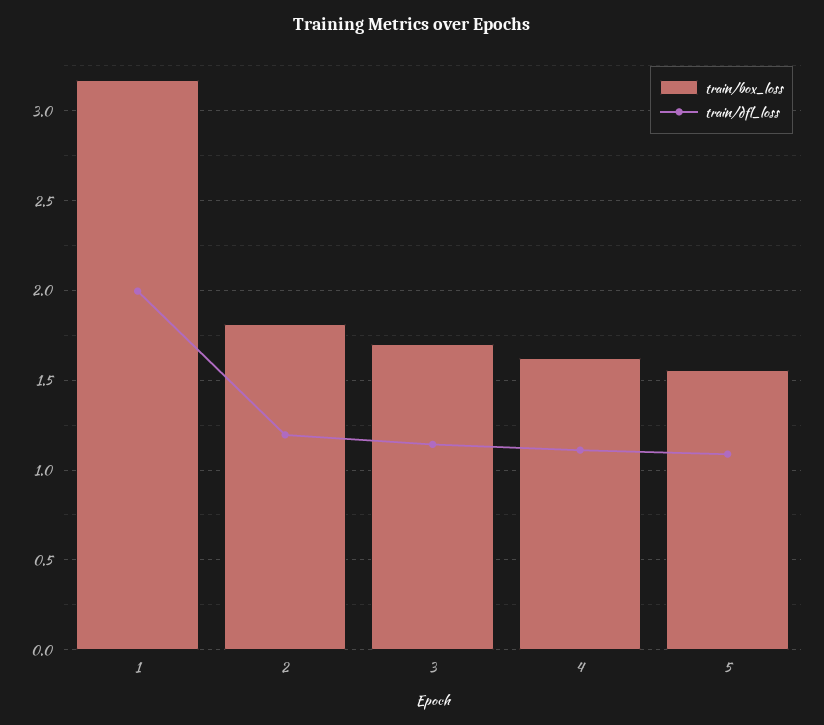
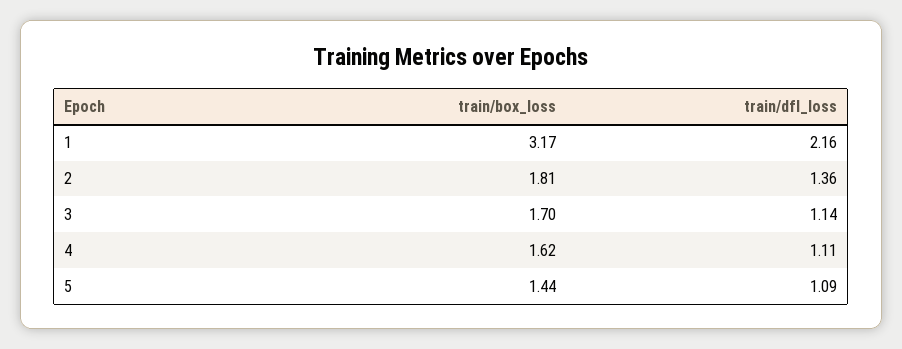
  {
    "train/box_loss": {
      "1": 3.17,
      "2": 1.81,
      "3": 1.7,
      "4": 1.62,
-     "5": 1.55
+     "5": 1.44
    },
    "train/dfl_loss": {
-     "1": 2,
+     "1": 2.16,
-     "2": 1.2,
+     "2": 1.36,
      "3": 1.14,
      "4": 1.11,
      "5": 1.09
    }
  }

